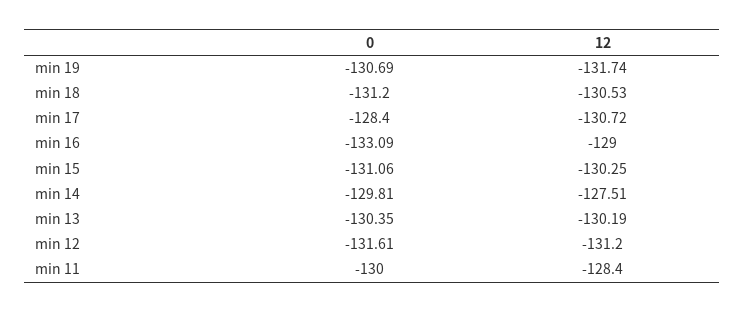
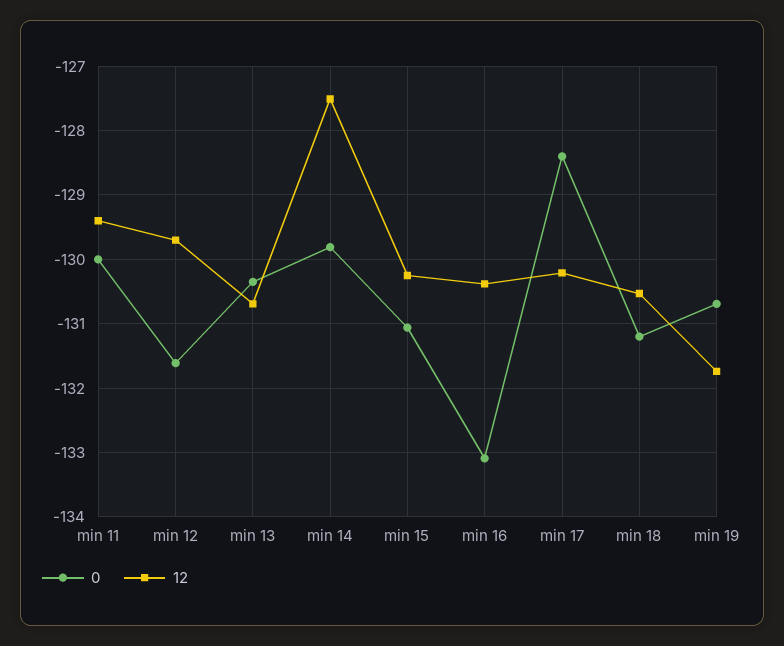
  {
    "0": {
      "min 19": -130.69,
      "min 18": -131.2,
      "min 17": -128.4,
      "min 16": -133.09,
      "min 15": -131.06,
      "min 14": -129.81,
      "min 13": -130.35,
      "min 12": -131.61,
      "min 11": -130
    },
    "12": {
      "min 19": -131.74,
      "min 18": -130.53,
-     "min 17": -130.72,
+     "min 17": -130.2,
-     "min 16": -129,
+     "min 16": -130.4,
      "min 15": -130.25,
      "min 14": -127.51,
-     "min 13": -130.19,
+     "min 13": -130.7,
-     "min 12": -131.2,
+     "min 12": -129.7,
-     "min 11": -128.4
+     "min 11": -129.4
    }
  }

